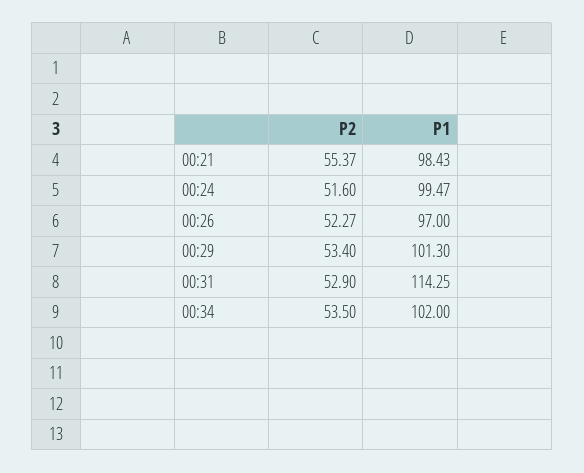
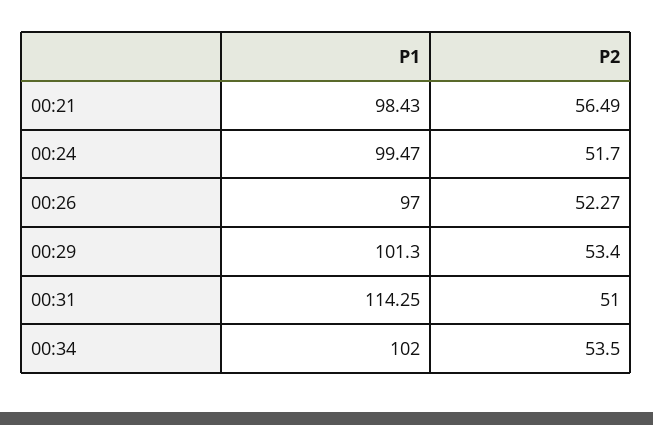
  {
    "P2": {
-     "00:21": 55.37,
+     "00:21": 56.49,
-     "00:24": 51.6,
+     "00:24": 51.7,
      "00:26": 52.27,
      "00:29": 53.4,
-     "00:31": 52.9,
+     "00:31": 51,
      "00:34": 53.5
    },
    "P1": {
      "00:21": 98.43,
      "00:24": 99.47,
      "00:26": 97,
      "00:29": 101.3,
      "00:31": 114.25,
      "00:34": 102
    }
  }

